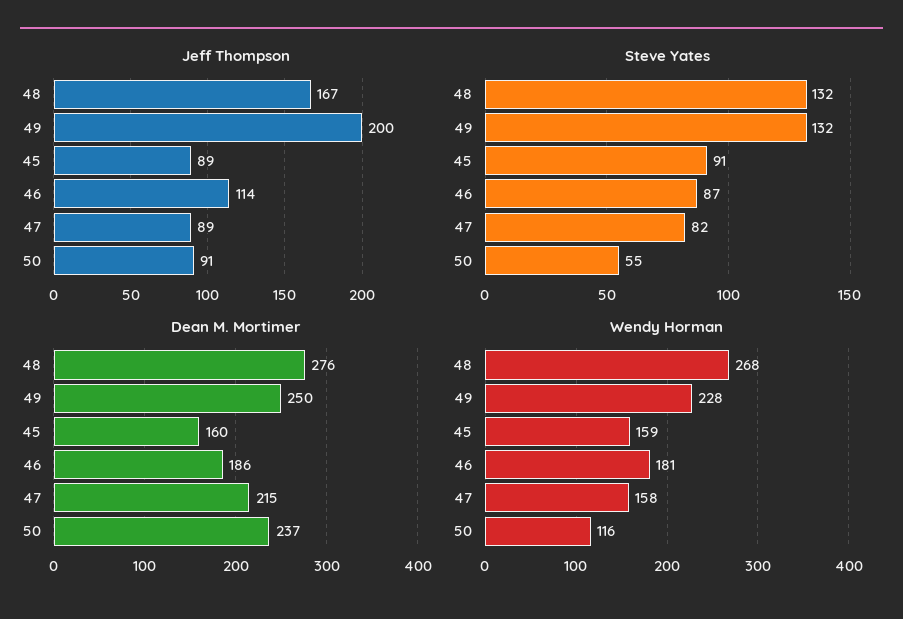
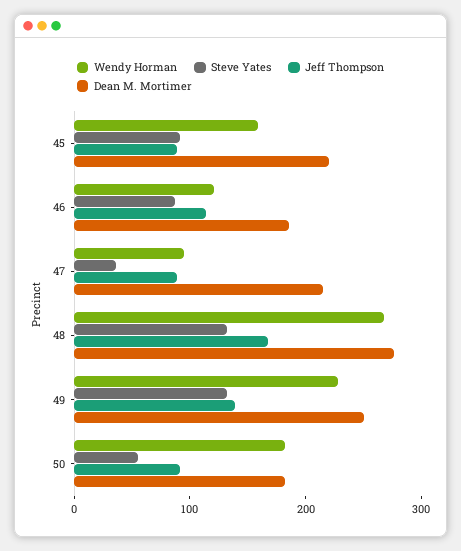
  {
    "Jeff Thompson": {
      "48": 167,
-     "49": 200,
+     "49": 140,
      "45": 89,
      "46": 114,
      "47": 89,
      "50": 91
    },
    "Steve Yates": {
      "48": 132,
      "49": 132,
      "45": 91,
      "46": 87,
-     "47": 82,
+     "47": 40,
      "50": 55
    },
    "Dean M. Mortimer": {
      "48": 276,
      "49": 250,
-     "45": 160,
+     "45": 220,
      "46": 186,
      "47": 215,
-     "50": 237
+     "50": 180
    },
    "Wendy Horman": {
      "48": 268,
      "49": 228,
      "45": 159,
-     "46": 181,
+     "46": 120,
-     "47": 158,
+     "47": 100,
-     "50": 116
+     "50": 180
    }
  }

